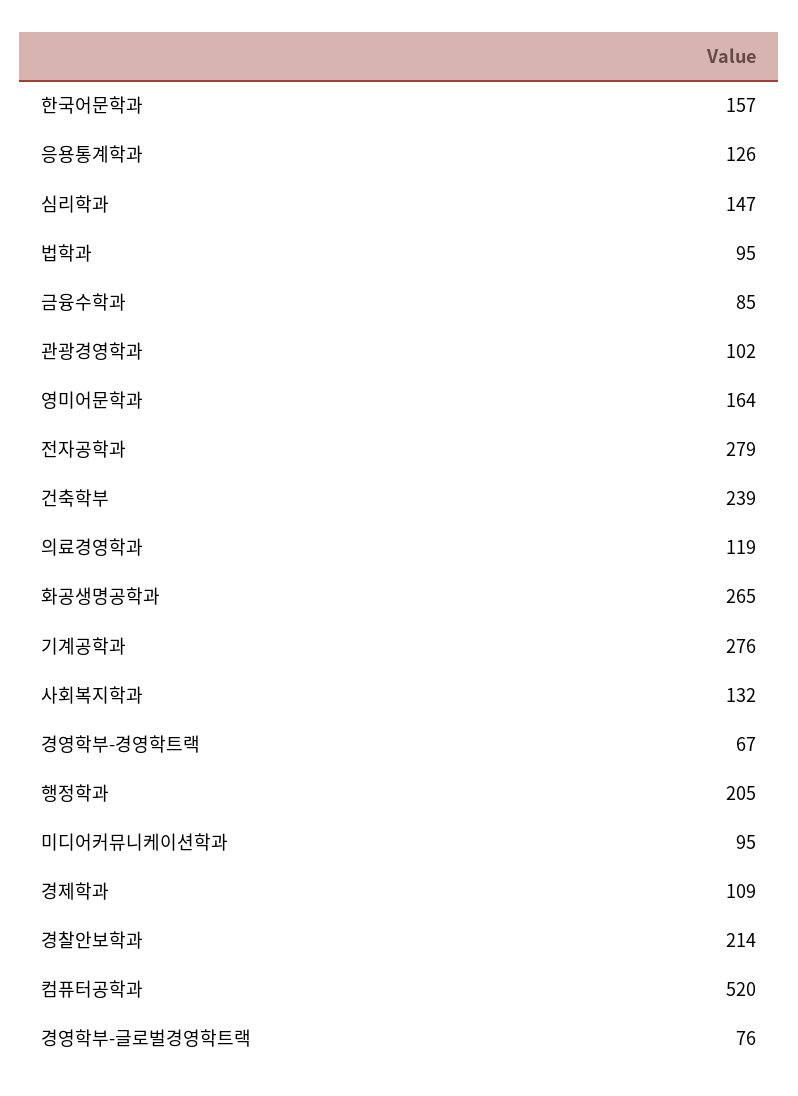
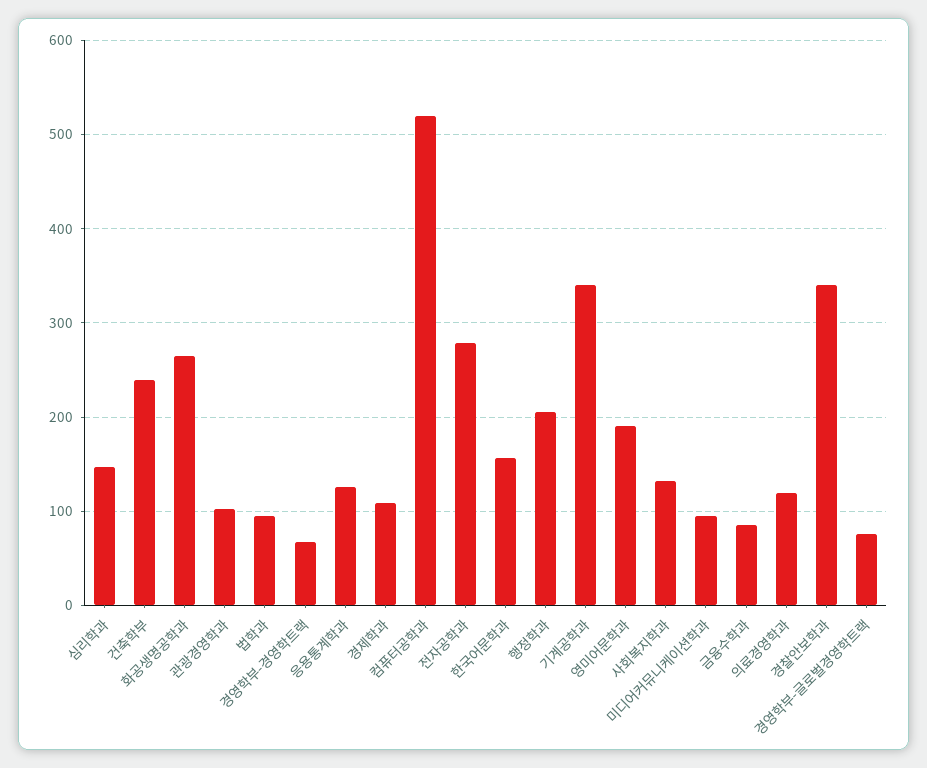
  {
    "한국어문학과": 157,
    "응용통계학과": 126,
    "심리학과": 147,
    "법학과": 95,
    "금융수학과": 85,
    "관광경영학과": 102,
-   "영미어문학과": 164,
+   "영미어문학과": 190,
    "전자공학과": 279,
    "건축학부": 239,
    "의료경영학과": 119,
    "화공생명공학과": 265,
-   "기계공학과": 276,
+   "기계공학과": 340,
    "사회복지학과": 132,
    "경영학부-경영학트랙": 67,
    "행정학과": 205,
    "미디어커뮤니케이션학과": 95,
    "경제학과": 109,
-   "경찰안보학과": 214,
+   "경찰안보학과": 340,
    "컴퓨터공학과": 520,
    "경영학부-글로벌경영학트랙": 76
  }

